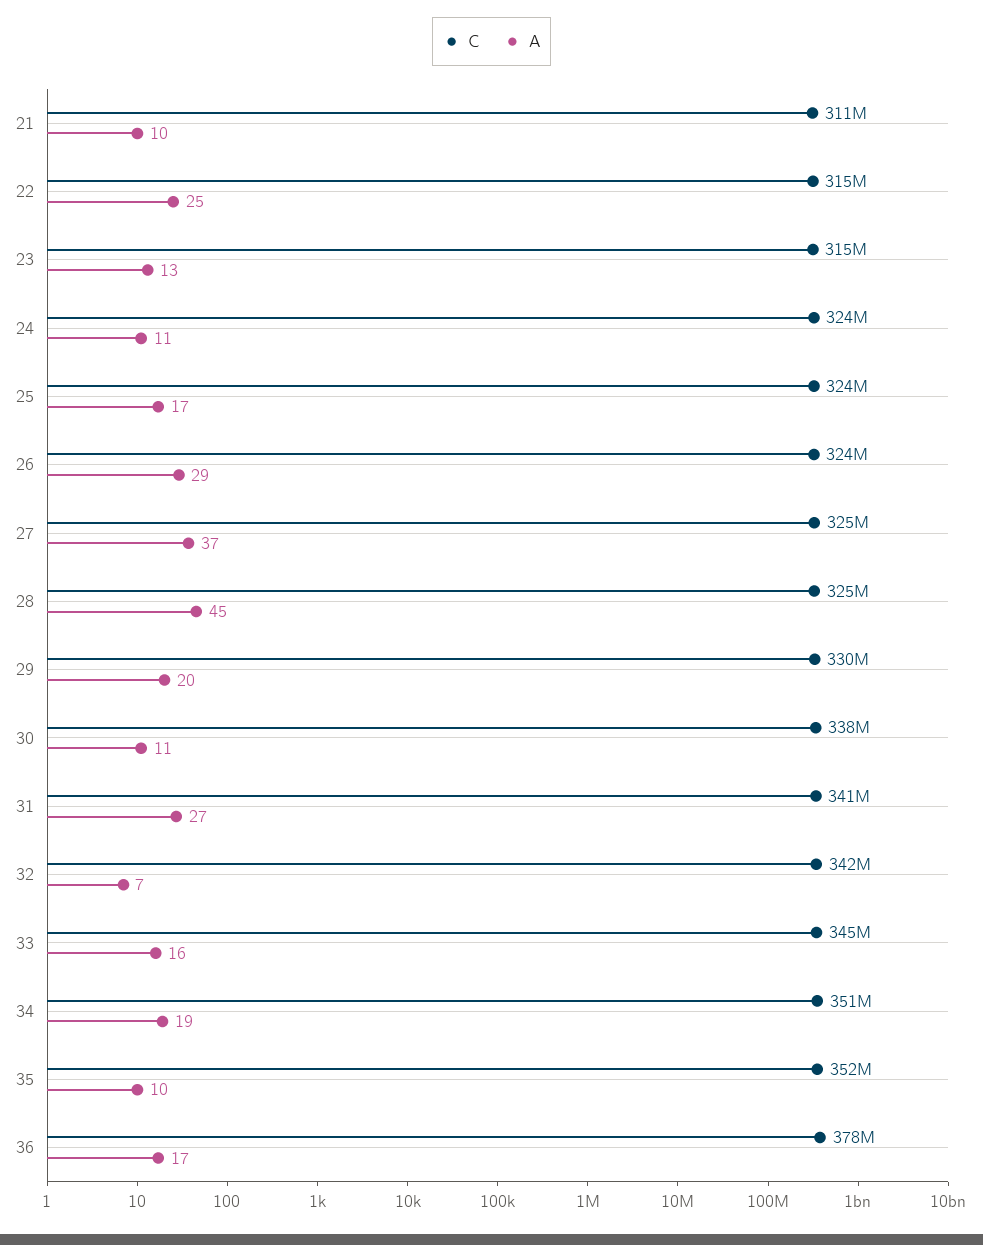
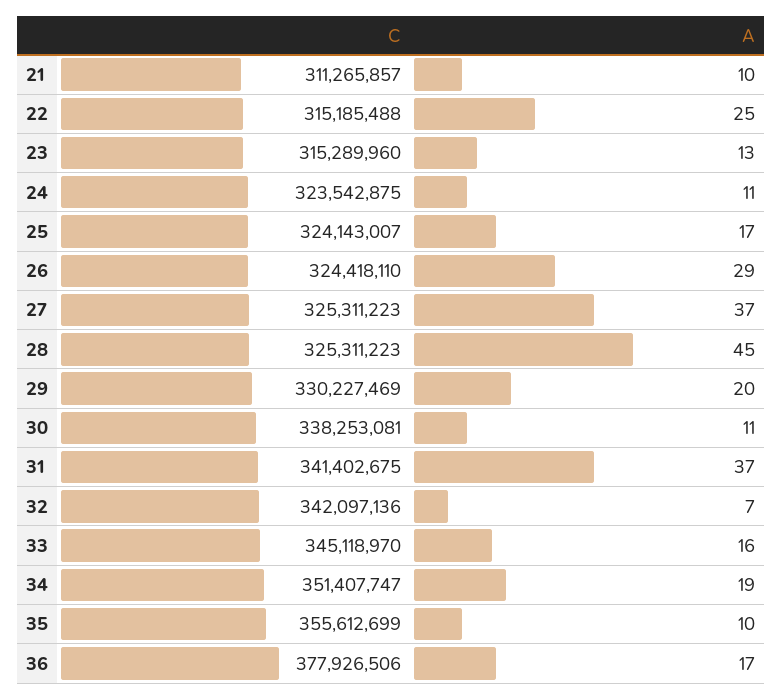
  {
    "C": {
      "21": 311265857,
      "22": 315185488,
      "23": 315289960,
      "24": 323542875,
      "25": 324143007,
      "26": 324418110,
      "27": 325311223,
      "28": 325311223,
      "29": 330227469,
      "30": 338253081,
      "31": 341402675,
      "32": 342097136,
      "33": 345118970,
      "34": 351407747,
-     "35": 352000000,
+     "35": 355612699,
      "36": 377926506
    },
    "A": {
      "21": 10,
      "22": 25,
      "23": 13,
      "24": 11,
      "25": 17,
      "26": 29,
      "27": 37,
      "28": 45,
      "29": 20,
      "30": 11,
-     "31": 27,
+     "31": 37,
      "32": 7,
      "33": 16,
      "34": 19,
      "35": 10,
      "36": 17
    }
  }

